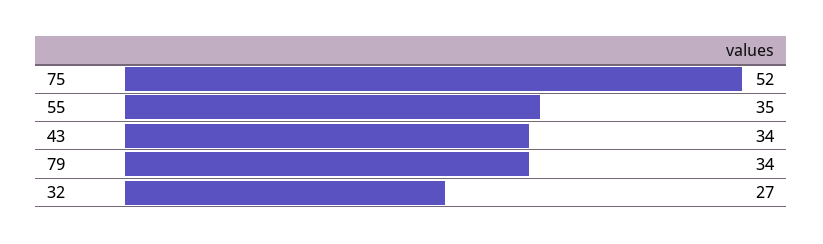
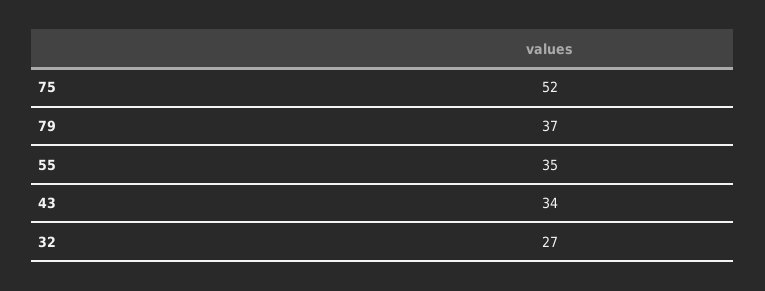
  {
    "75": 52,
    "55": 35,
    "43": 34,
-   "79": 34,
+   "79": 37,
    "32": 27
  }

